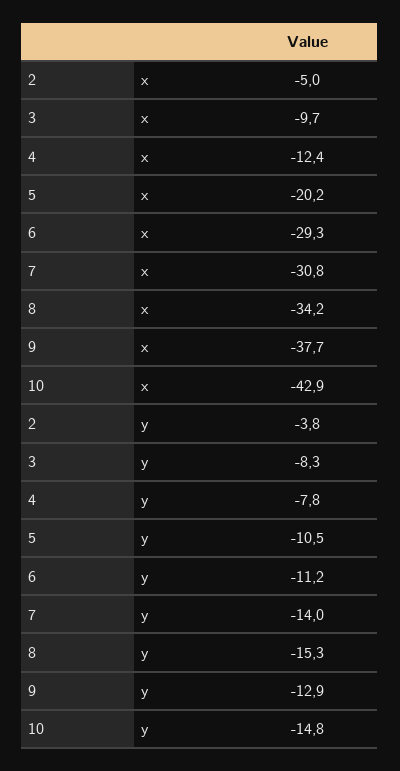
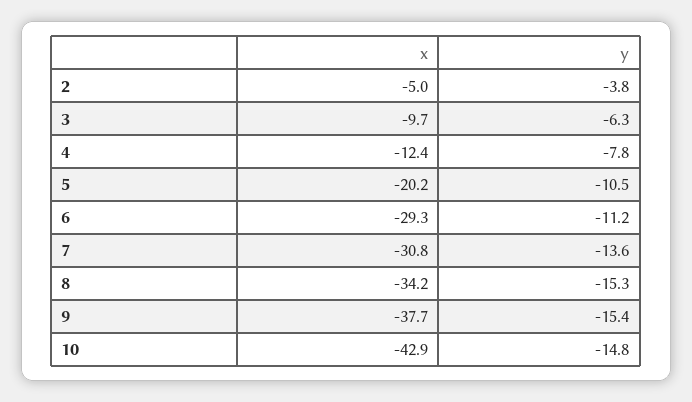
  {
    "2": {
      "x": -5,
      "y": -3.8
    },
    "3": {
      "x": -9.7,
-     "y": -8.3
+     "y": -6.3
    },
    "4": {
      "x": -12.4,
      "y": -7.8
    },
    "5": {
      "x": -20.2,
      "y": -10.5
    },
    "6": {
      "x": -29.3,
      "y": -11.2
    },
    "7": {
      "x": -30.8,
-     "y": -14
+     "y": -13.6
    },
    "8": {
      "x": -34.2,
      "y": -15.3
    },
    "9": {
      "x": -37.7,
-     "y": -12.9
+     "y": -15.4
    },
    "10": {
      "x": -42.9,
      "y": -14.8
    }
  }

